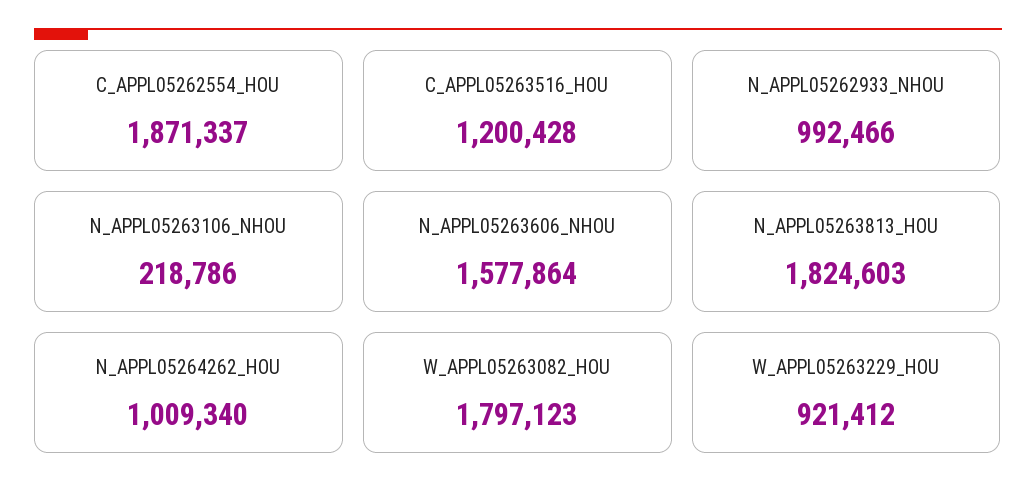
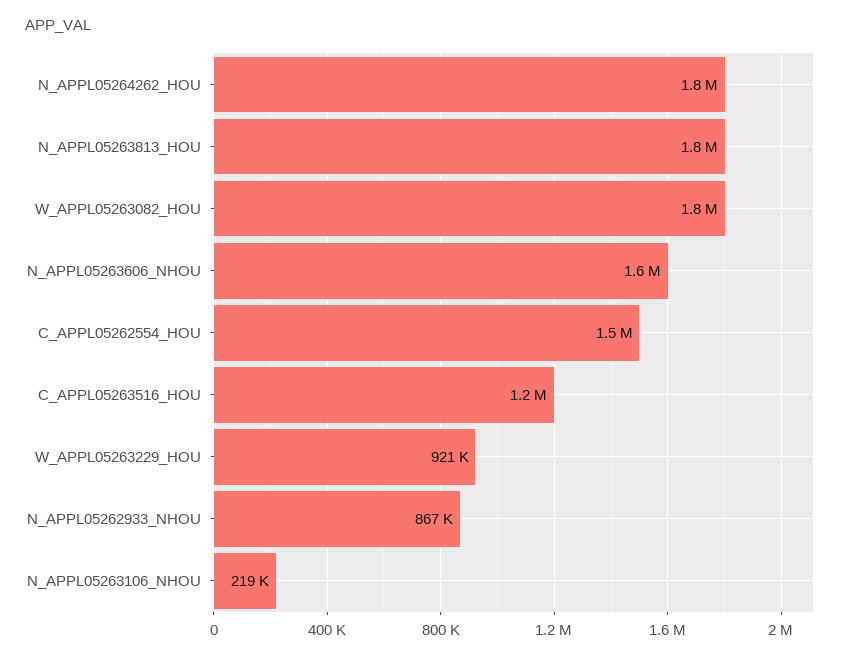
  {
-   "C_APPL05262554_HOU": 1871337,
+   "C_APPL05262554_HOU": 1500000,
    "C_APPL05263516_HOU": 1200428,
-   "N_APPL05262933_NHOU": 992466,
+   "N_APPL05262933_NHOU": 867000,
    "N_APPL05263106_NHOU": 218786,
    "N_APPL05263606_NHOU": 1577864,
    "N_APPL05263813_HOU": 1824603,
-   "N_APPL05264262_HOU": 1009340,
+   "N_APPL05264262_HOU": 1800000,
    "W_APPL05263082_HOU": 1797123,
    "W_APPL05263229_HOU": 921412
  }

